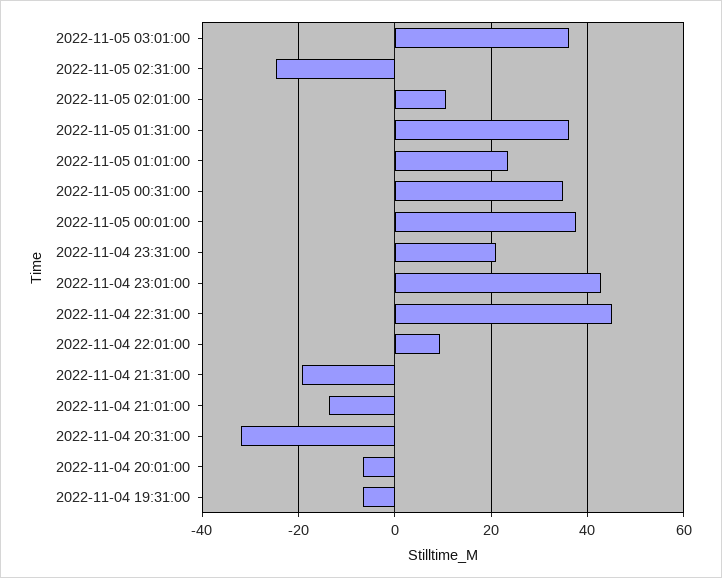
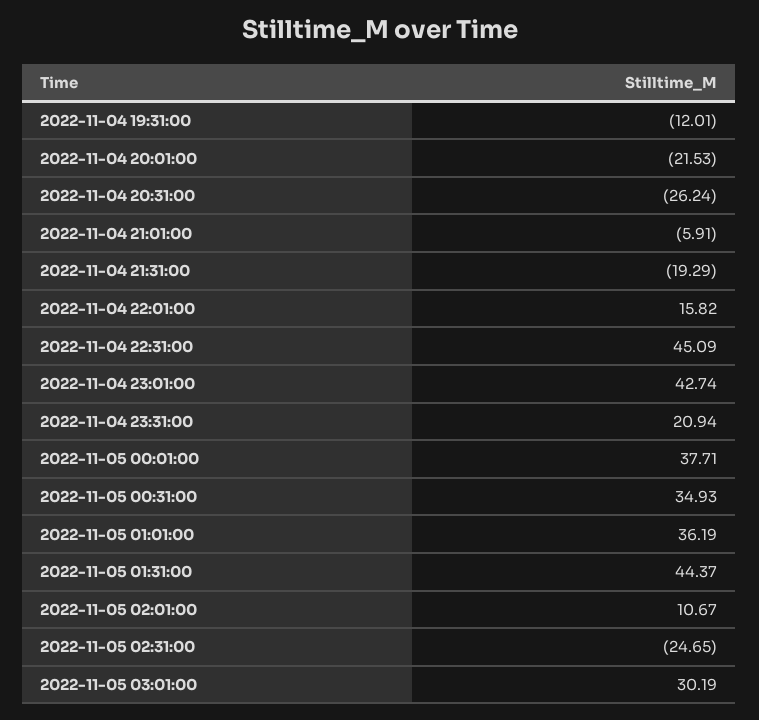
  {
-   "2022-11-05 03:01:00": 36,
+   "2022-11-05 03:01:00": 30.19,
    "2022-11-05 02:31:00": -24.65,
    "2022-11-05 02:01:00": 10.67,
-   "2022-11-05 01:31:00": 36,
+   "2022-11-05 01:31:00": 44.37,
-   "2022-11-05 01:01:00": 24,
+   "2022-11-05 01:01:00": 36.19,
    "2022-11-05 00:31:00": 34.93,
    "2022-11-05 00:01:00": 37.71,
    "2022-11-04 23:31:00": 20.94,
    "2022-11-04 23:01:00": 42.74,
    "2022-11-04 22:31:00": 45.09,
-   "2022-11-04 22:01:00": 10,
+   "2022-11-04 22:01:00": 15.82,
    "2022-11-04 21:31:00": -19.29,
-   "2022-11-04 21:01:00": -14,
+   "2022-11-04 21:01:00": -5.91,
-   "2022-11-04 20:31:00": -32,
+   "2022-11-04 20:31:00": -26.24,
-   "2022-11-04 20:01:00": -6,
+   "2022-11-04 20:01:00": -21.53,
-   "2022-11-04 19:31:00": -6
+   "2022-11-04 19:31:00": -12.01
  }

